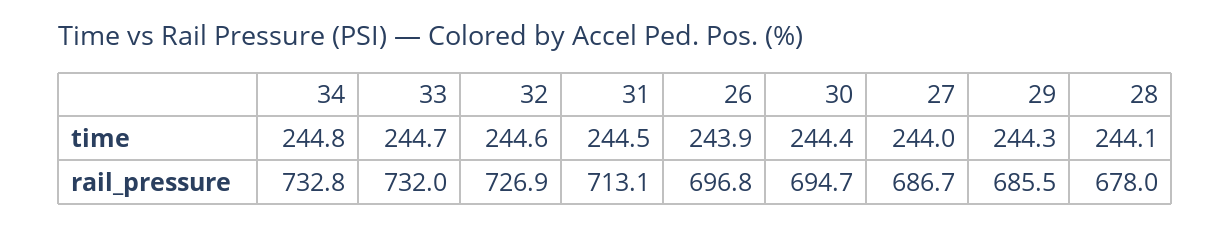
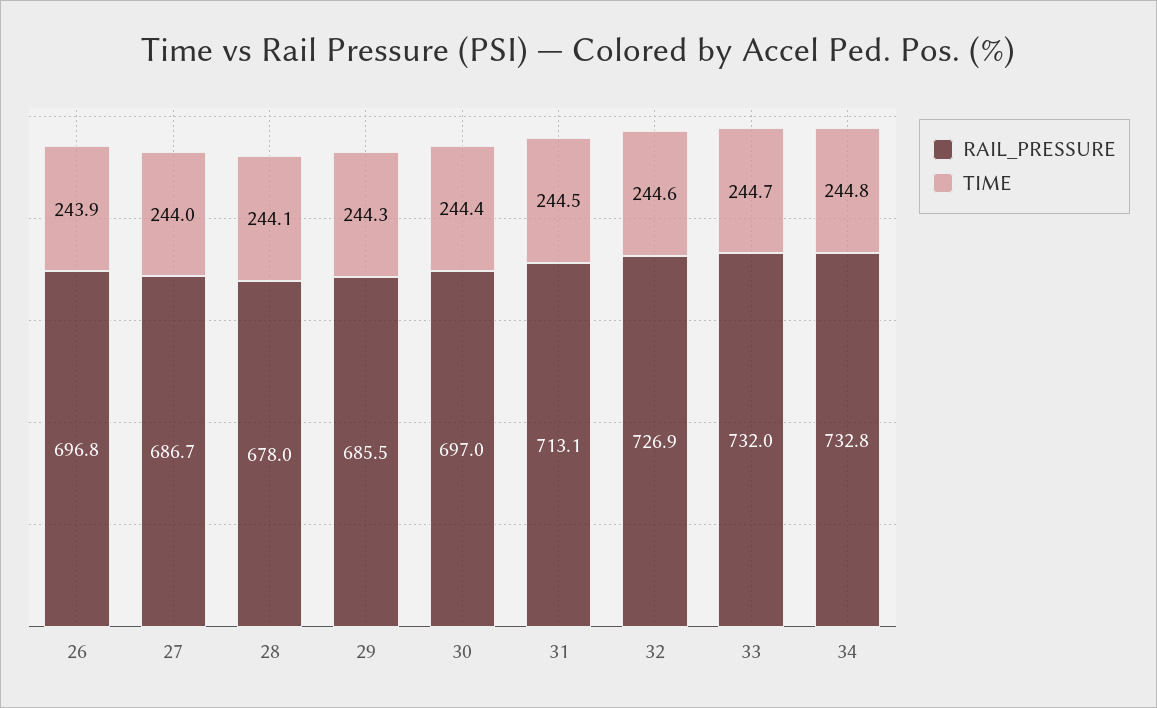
  {
    "time": {
      "34": 244.8,
      "33": 244.7,
      "32": 244.6,
      "31": 244.5,
      "26": 243.9,
      "30": 244.4,
      "27": 244,
      "29": 244.3,
      "28": 244.1
    },
    "rail_pressure": {
      "34": 732.8,
      "33": 732,
      "32": 726.9,
      "31": 713.1,
      "26": 696.8,
-     "30": 694.7,
+     "30": 697,
      "27": 686.7,
      "29": 685.5,
      "28": 678
    }
  }

